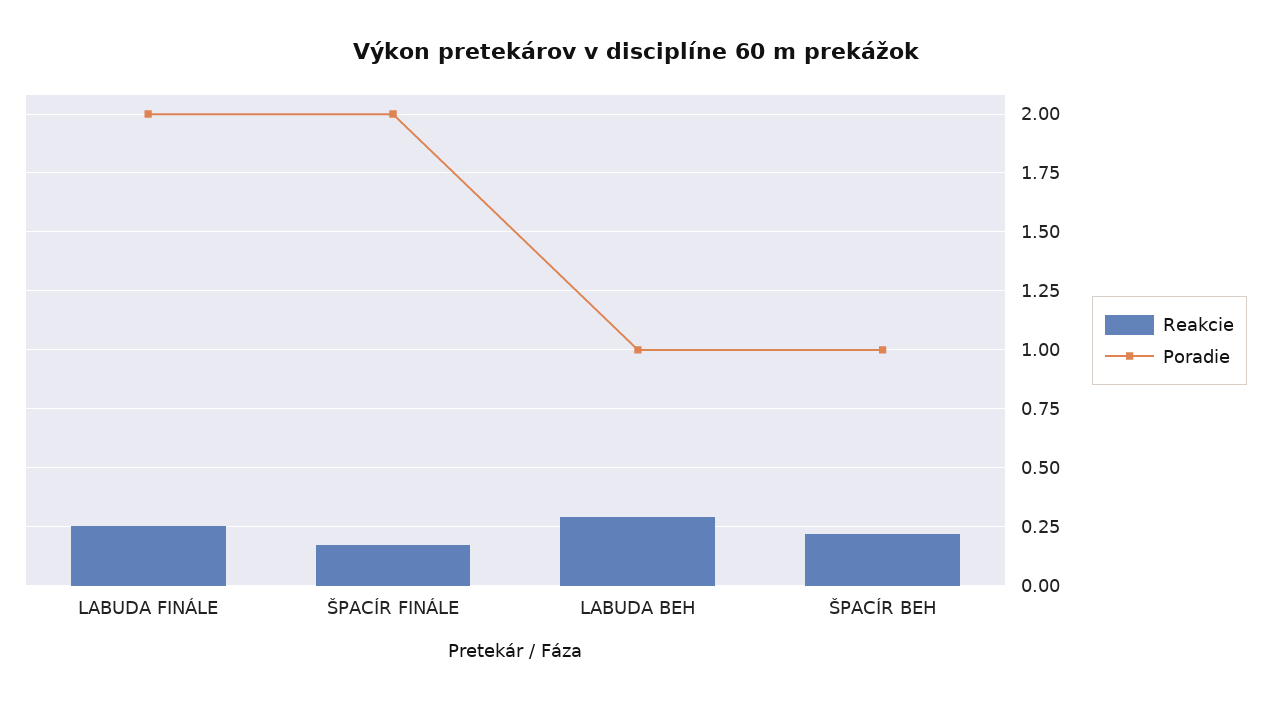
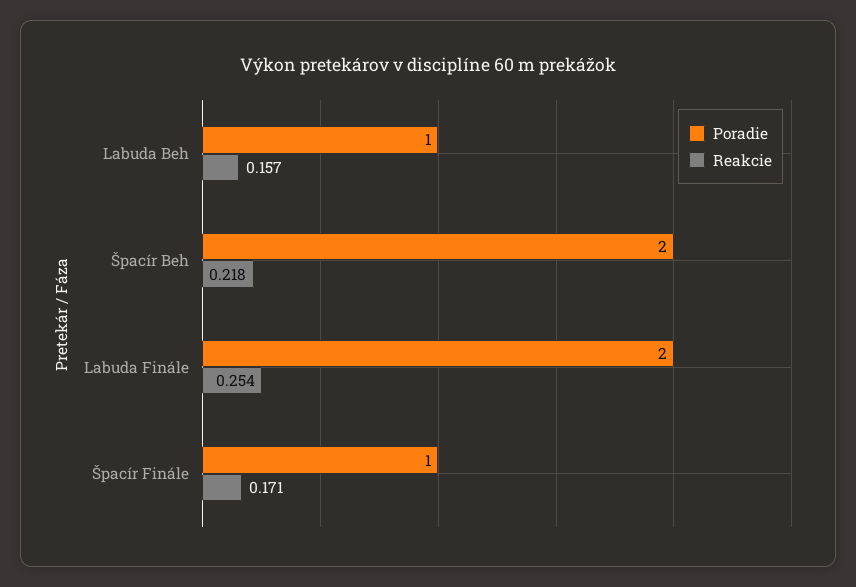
  {
    "Reakcie": {
      "LABUDA FINÁLE": 0.254,
      "ŠPACÍR FINÁLE": 0.171,
-     "LABUDA BEH": 0.3,
+     "LABUDA BEH": 0.157,
      "ŠPACÍR BEH": 0.218
    },
    "Poradie": {
      "LABUDA FINÁLE": 2,
-     "ŠPACÍR FINÁLE": 2,
+     "ŠPACÍR FINÁLE": 1,
      "LABUDA BEH": 1,
-     "ŠPACÍR BEH": 1
+     "ŠPACÍR BEH": 2
    }
  }

